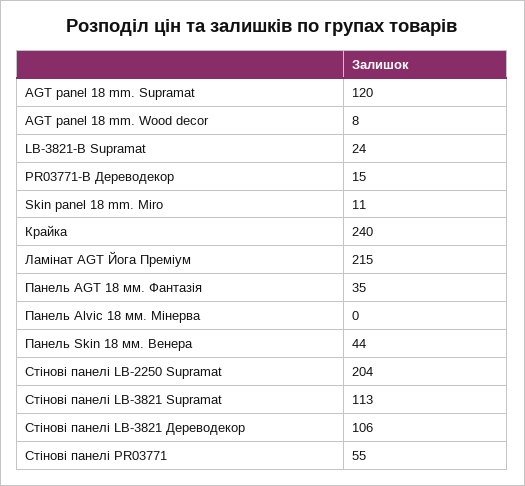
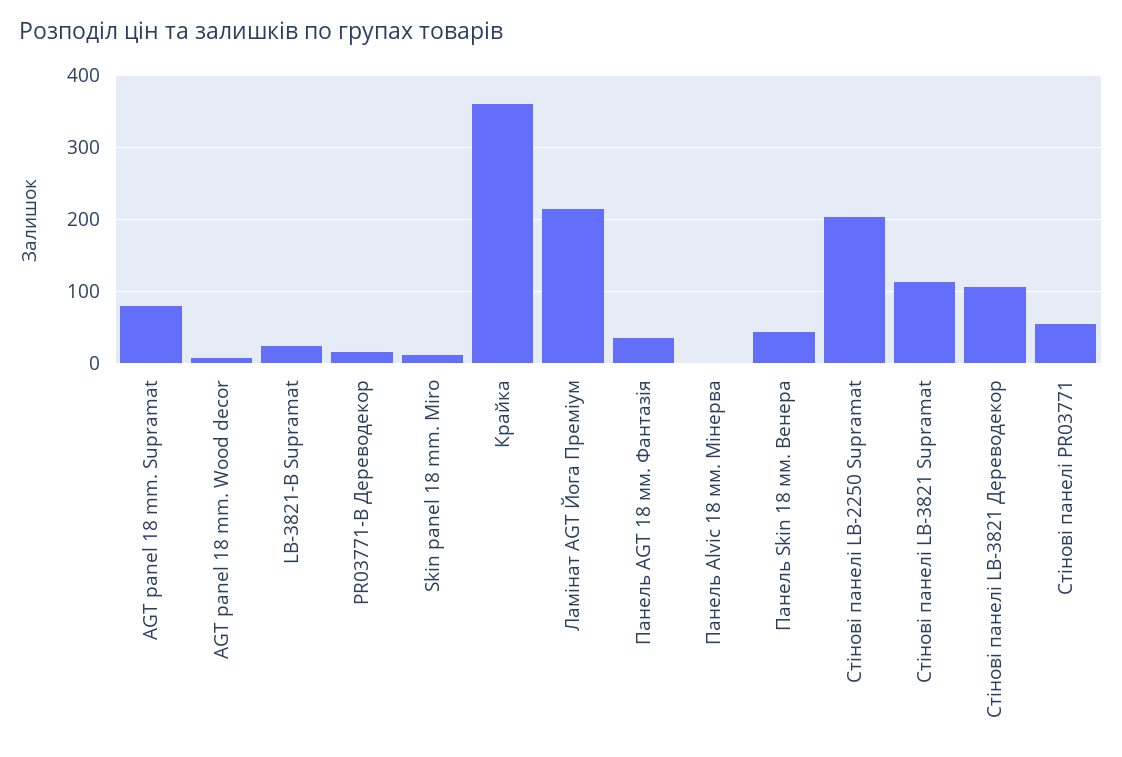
  {
-   "AGT panel 18 mm. Supramat": 120,
+   "AGT panel 18 mm. Supramat": 80,
    "AGT panel 18 mm. Wood decor": 8,
    "LB-3821-В Supramat": 24,
    "PR03771-B Дереводекор": 15,
    "Skin panel 18 mm. Miro": 11,
-   "Крайка": 240,
+   "Крайка": 360,
    "Ламінат AGT Йога Преміум": 215,
    "Панель AGT 18 мм. Фантазія": 35,
    "Панель Alvic 18 мм. Мінерва": 0,
    "Панель Skin 18 мм. Венера": 44,
    "Стінові панелі LB-2250 Supramat": 204,
    "Стінові панелі LB-3821 Supramat": 113,
    "Стінові панелі LB-3821 Дереводекор": 106,
    "Стінові панелі PR03771": 55
  }

